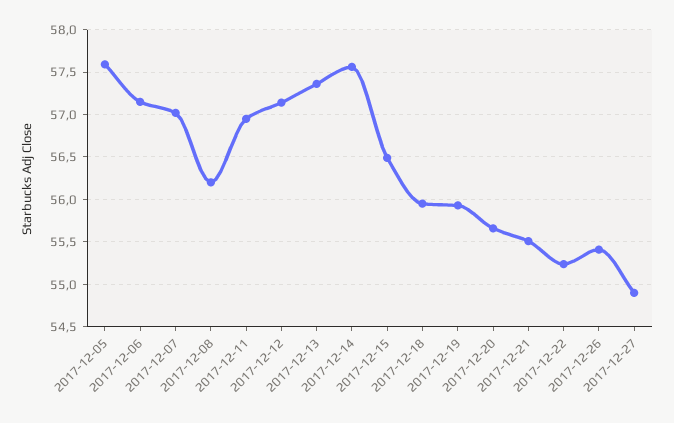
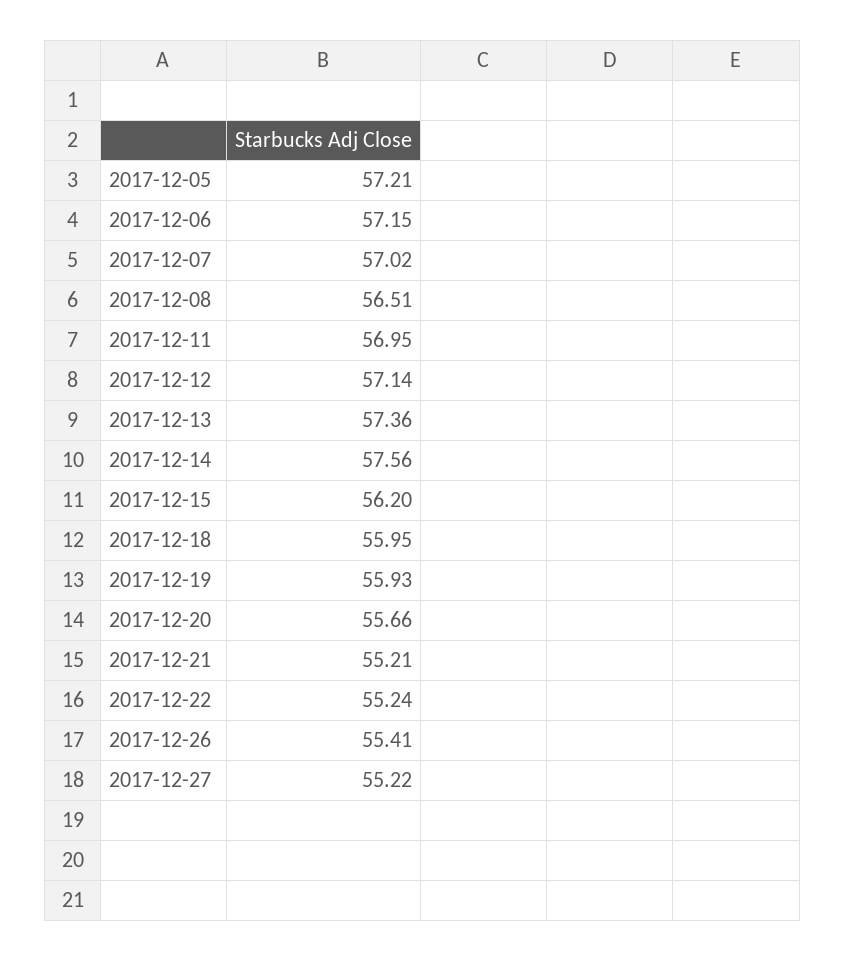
  {
-   "2017-12-05": 57.6,
+   "2017-12-05": 57.21,
    "2017-12-06": 57.15,
    "2017-12-07": 57.02,
-   "2017-12-08": 56.2,
+   "2017-12-08": 56.51,
    "2017-12-11": 56.95,
    "2017-12-12": 57.14,
    "2017-12-13": 57.36,
    "2017-12-14": 57.56,
-   "2017-12-15": 56.5,
+   "2017-12-15": 56.2,
    "2017-12-18": 55.95,
    "2017-12-19": 55.93,
    "2017-12-20": 55.66,
-   "2017-12-21": 55.5,
+   "2017-12-21": 55.21,
    "2017-12-22": 55.24,
    "2017-12-26": 55.41,
-   "2017-12-27": 54.9
+   "2017-12-27": 55.22
  }

